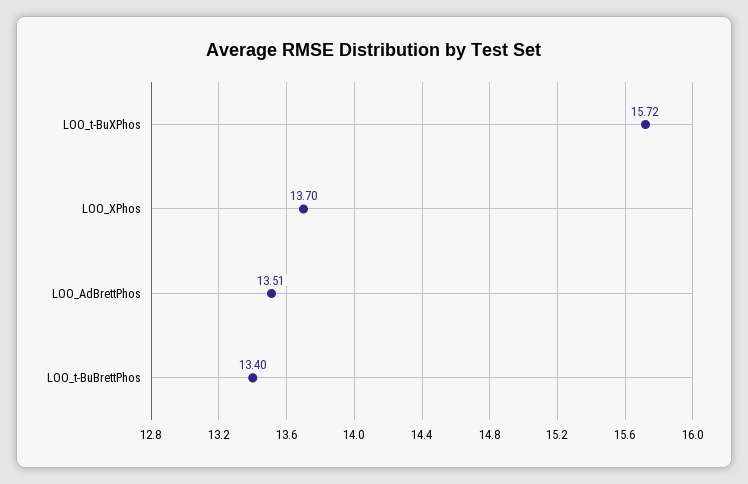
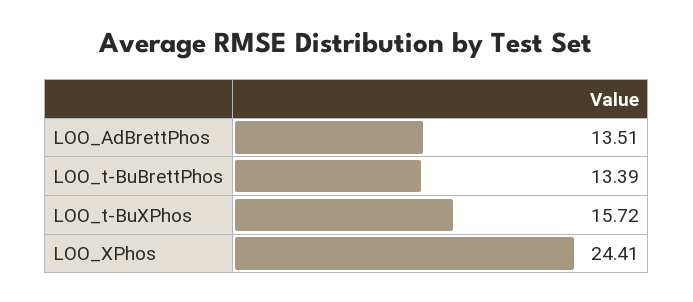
  {
    "LOO_t-BuXPhos": 15.72,
-   "LOO_XPhos": 13.7,
+   "LOO_XPhos": 24.41,
    "LOO_AdBrettPhos": 13.51,
-   "LOO_t-BuBrettPhos": 13.4
+   "LOO_t-BuBrettPhos": 13.39
  }

